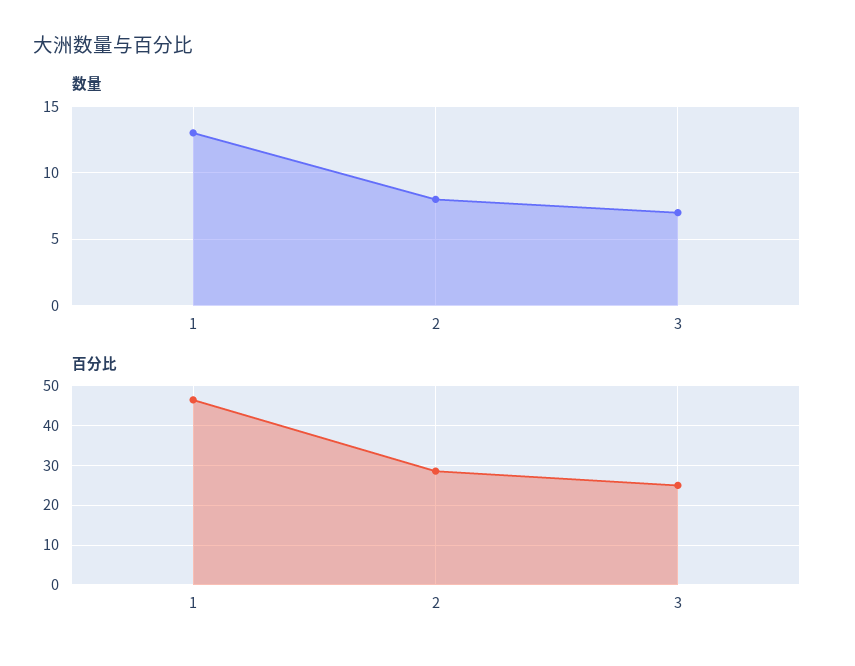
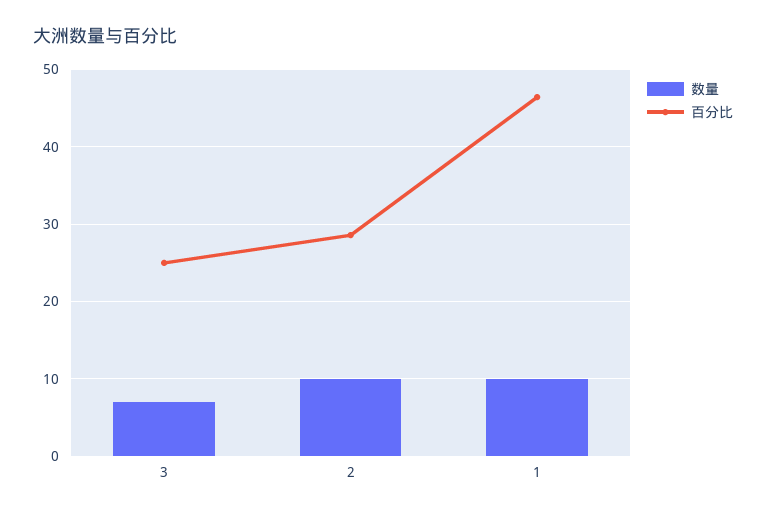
  {
    "数量": {
-     "1": 13,
+     "1": 10,
-     "2": 8,
+     "2": 10,
      "3": 7
    },
    "百分比": {
      "1": 46,
      "2": 29,
      "3": 25
    }
  }

